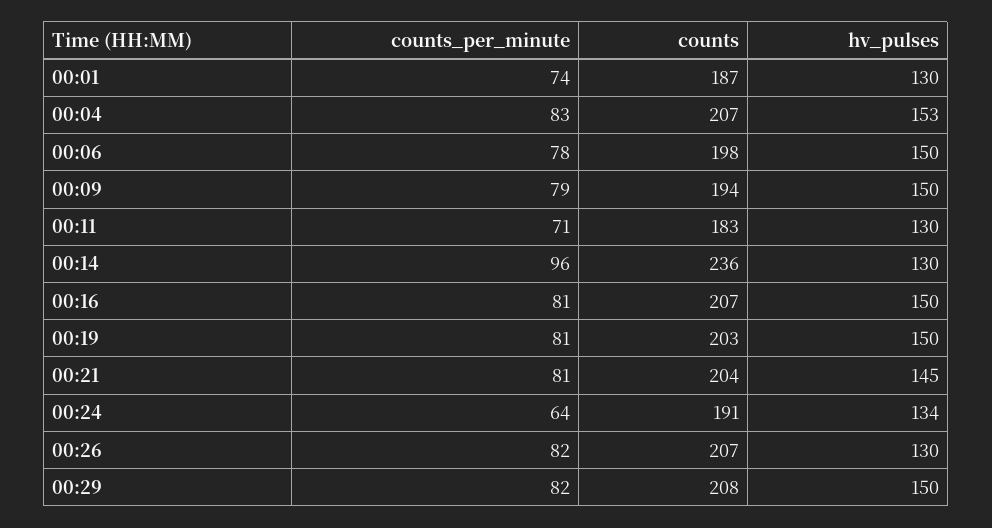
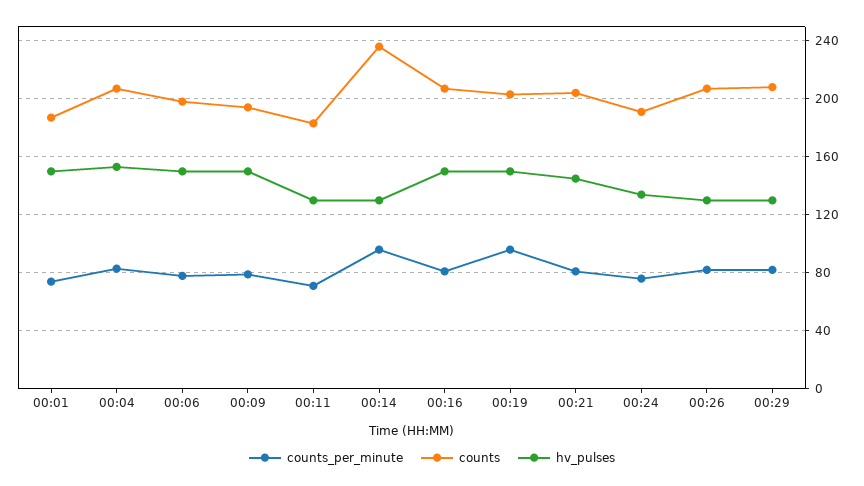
  {
    "counts_per_minute": {
      "00:01": 74,
      "00:04": 83,
      "00:06": 78,
      "00:09": 79,
      "00:11": 71,
      "00:14": 96,
      "00:16": 81,
-     "00:19": 81,
+     "00:19": 95,
      "00:21": 81,
-     "00:24": 64,
+     "00:24": 75,
      "00:26": 82,
      "00:29": 82
    },
    "counts": {
      "00:01": 187,
      "00:04": 207,
      "00:06": 198,
      "00:09": 194,
      "00:11": 183,
      "00:14": 236,
      "00:16": 207,
      "00:19": 203,
      "00:21": 204,
      "00:24": 191,
      "00:26": 207,
      "00:29": 208
    },
    "hv_pulses": {
-     "00:01": 130,
+     "00:01": 150,
      "00:04": 153,
      "00:06": 150,
      "00:09": 150,
      "00:11": 130,
      "00:14": 130,
      "00:16": 150,
      "00:19": 150,
      "00:21": 145,
      "00:24": 134,
      "00:26": 130,
-     "00:29": 150
+     "00:29": 130
    }
  }

